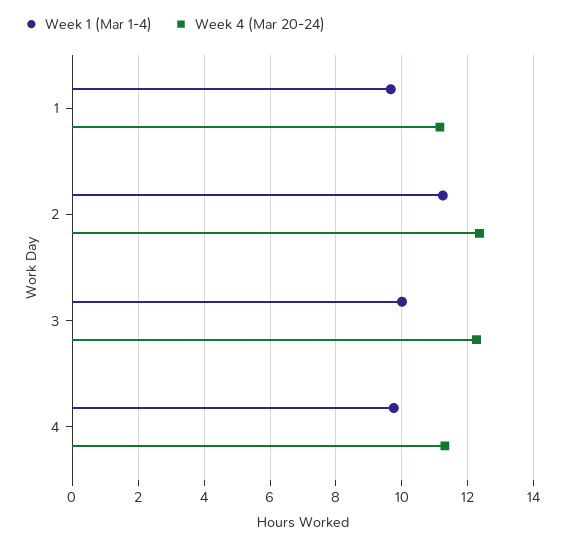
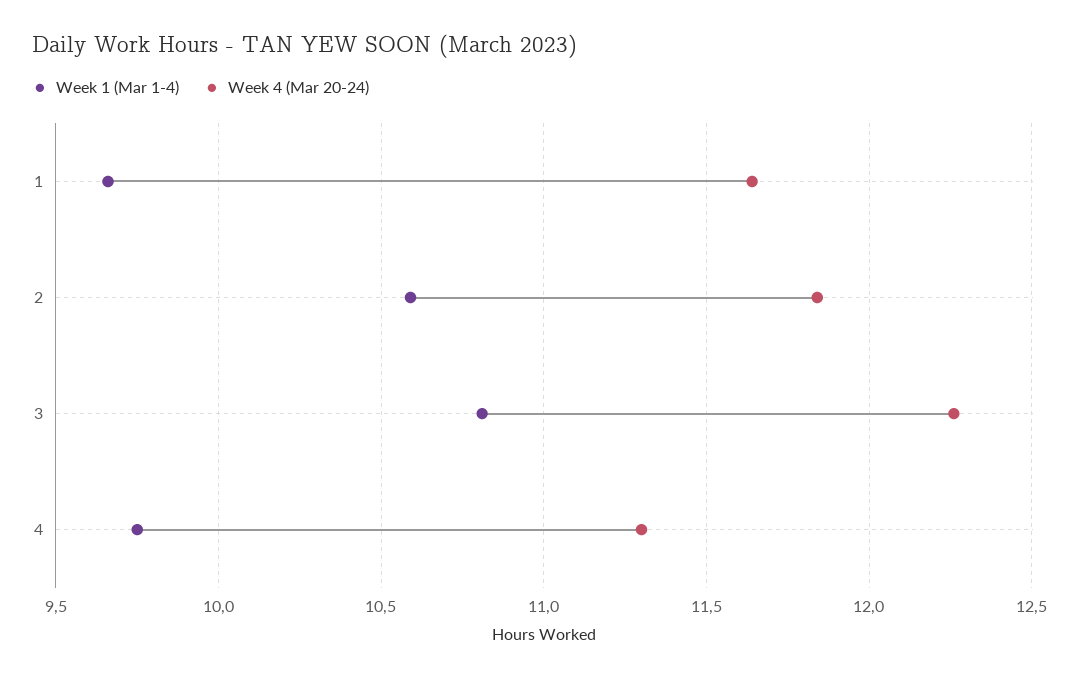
  {
    "Week 1 (Mar 1-4)": {
      "1": 9.65,
-     "2": 11.2,
+     "2": 10.6,
-     "3": 10,
+     "3": 10.8,
      "4": 9.75
    },
    "Week 4 (Mar 20-24)": {
-     "1": 11.2,
+     "1": 11.65,
-     "2": 12.4,
+     "2": 11.85,
      "3": 12.25,
      "4": 11.3
    }
  }

